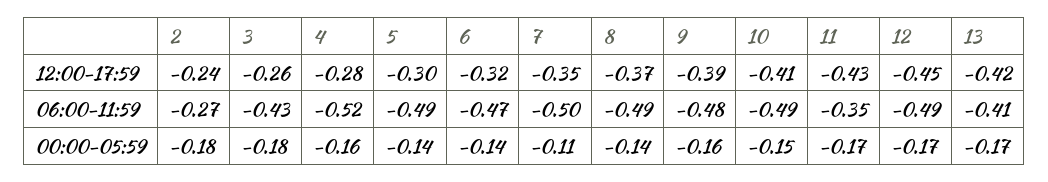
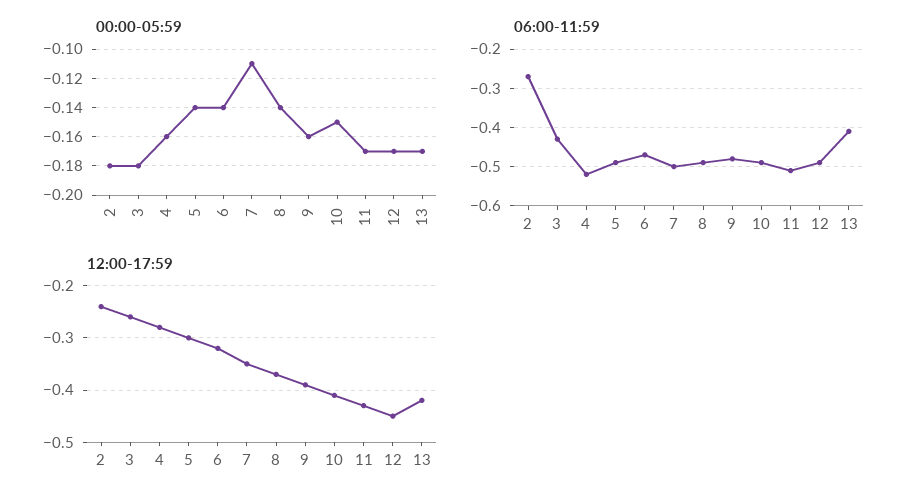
  {
    "12:00-17:59": {
      "2": -0.24,
      "3": -0.26,
      "4": -0.28,
      "5": -0.3,
      "6": -0.32,
      "7": -0.35,
      "8": -0.37,
      "9": -0.39,
      "10": -0.41,
      "11": -0.43,
      "12": -0.45,
      "13": -0.42
    },
    "06:00-11:59": {
      "2": -0.27,
      "3": -0.43,
      "4": -0.52,
      "5": -0.49,
      "6": -0.47,
      "7": -0.5,
      "8": -0.49,
      "9": -0.48,
      "10": -0.49,
-     "11": -0.35,
+     "11": -0.5,
      "12": -0.49,
      "13": -0.41
    },
    "00:00-05:59": {
      "2": -0.18,
      "3": -0.18,
      "4": -0.16,
      "5": -0.14,
      "6": -0.14,
      "7": -0.11,
      "8": -0.14,
      "9": -0.16,
      "10": -0.15,
      "11": -0.17,
      "12": -0.17,
      "13": -0.17
    }
  }

